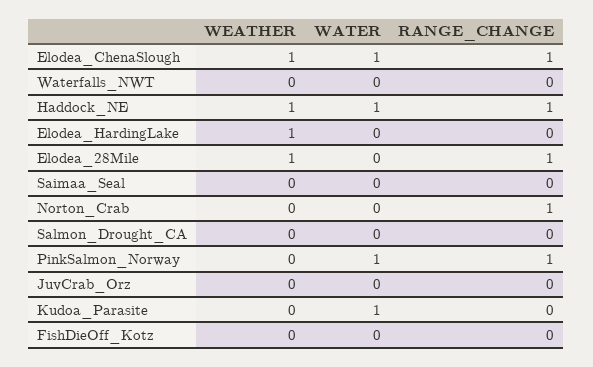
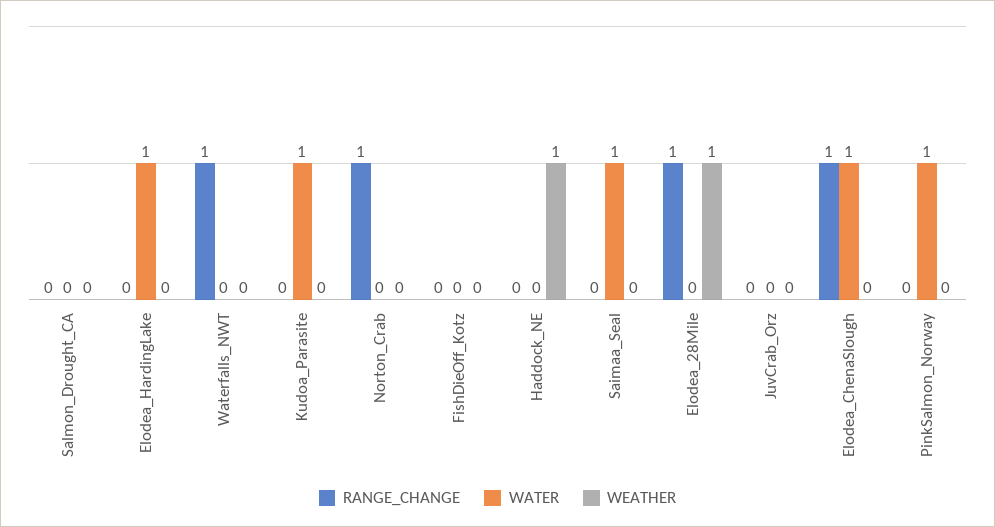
  {
    "WEATHER": {
-     "Elodea_ChenaSlough": 1,
+     "Elodea_ChenaSlough": 0,
      "Waterfalls_NWT": 0,
      "Haddock_NE": 1,
-     "Elodea_HardingLake": 1,
+     "Elodea_HardingLake": 0,
      "Elodea_28Mile": 1,
      "Saimaa_Seal": 0,
      "Norton_Crab": 0,
      "Salmon_Drought_CA": 0,
      "PinkSalmon_Norway": 0,
      "JuvCrab_Orz": 0,
      "Kudoa_Parasite": 0,
      "FishDieOff_Kotz": 0
    },
    "WATER": {
      "Elodea_ChenaSlough": 1,
      "Waterfalls_NWT": 0,
-     "Haddock_NE": 1,
+     "Haddock_NE": 0,
-     "Elodea_HardingLake": 0,
+     "Elodea_HardingLake": 1,
      "Elodea_28Mile": 0,
-     "Saimaa_Seal": 0,
+     "Saimaa_Seal": 1,
      "Norton_Crab": 0,
      "Salmon_Drought_CA": 0,
      "PinkSalmon_Norway": 1,
      "JuvCrab_Orz": 0,
      "Kudoa_Parasite": 1,
      "FishDieOff_Kotz": 0
    },
    "RANGE_CHANGE": {
      "Elodea_ChenaSlough": 1,
-     "Waterfalls_NWT": 0,
+     "Waterfalls_NWT": 1,
-     "Haddock_NE": 1,
+     "Haddock_NE": 0,
      "Elodea_HardingLake": 0,
      "Elodea_28Mile": 1,
      "Saimaa_Seal": 0,
      "Norton_Crab": 1,
      "Salmon_Drought_CA": 0,
-     "PinkSalmon_Norway": 1,
+     "PinkSalmon_Norway": 0,
      "JuvCrab_Orz": 0,
      "Kudoa_Parasite": 0,
      "FishDieOff_Kotz": 0
    }
  }

